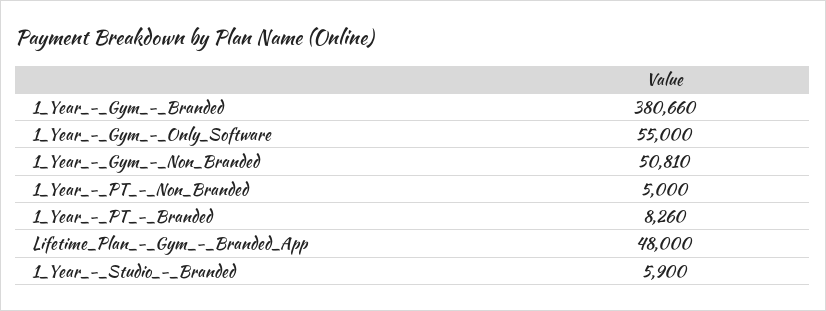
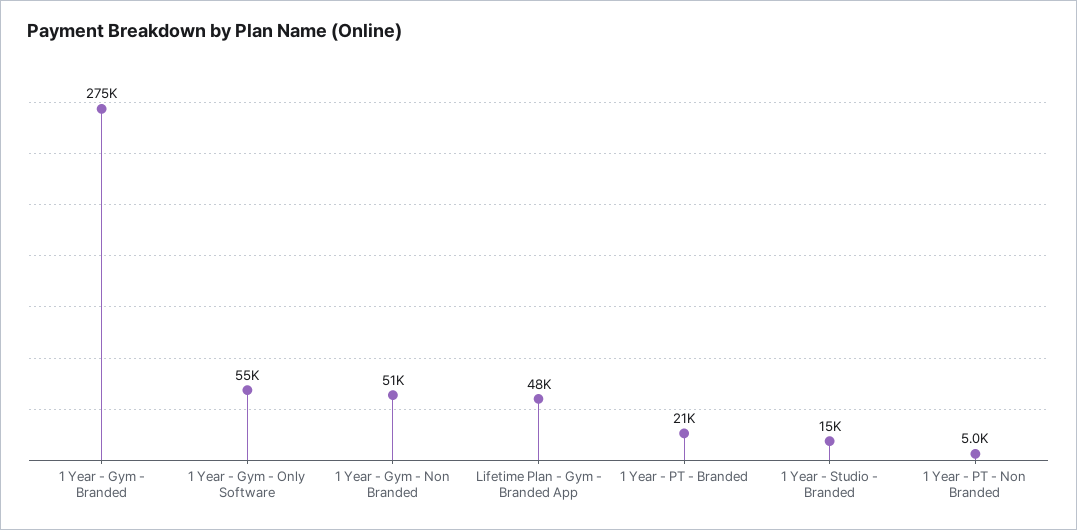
  {
-   "1_Year_-_Gym_-_Branded": 380660,
+   "1_Year_-_Gym_-_Branded": 275000,
    "1_Year_-_Gym_-_Only_Software": 55000,
    "1_Year_-_Gym_-_Non_Branded": 50810,
    "1_Year_-_PT_-_Non_Branded": 5000,
-   "1_Year_-_PT_-_Branded": 8260,
+   "1_Year_-_PT_-_Branded": 21000,
    "Lifetime_Plan_-_Gym_-_Branded_App": 48000,
-   "1_Year_-_Studio_-_Branded": 5900
+   "1_Year_-_Studio_-_Branded": 15000
  }

